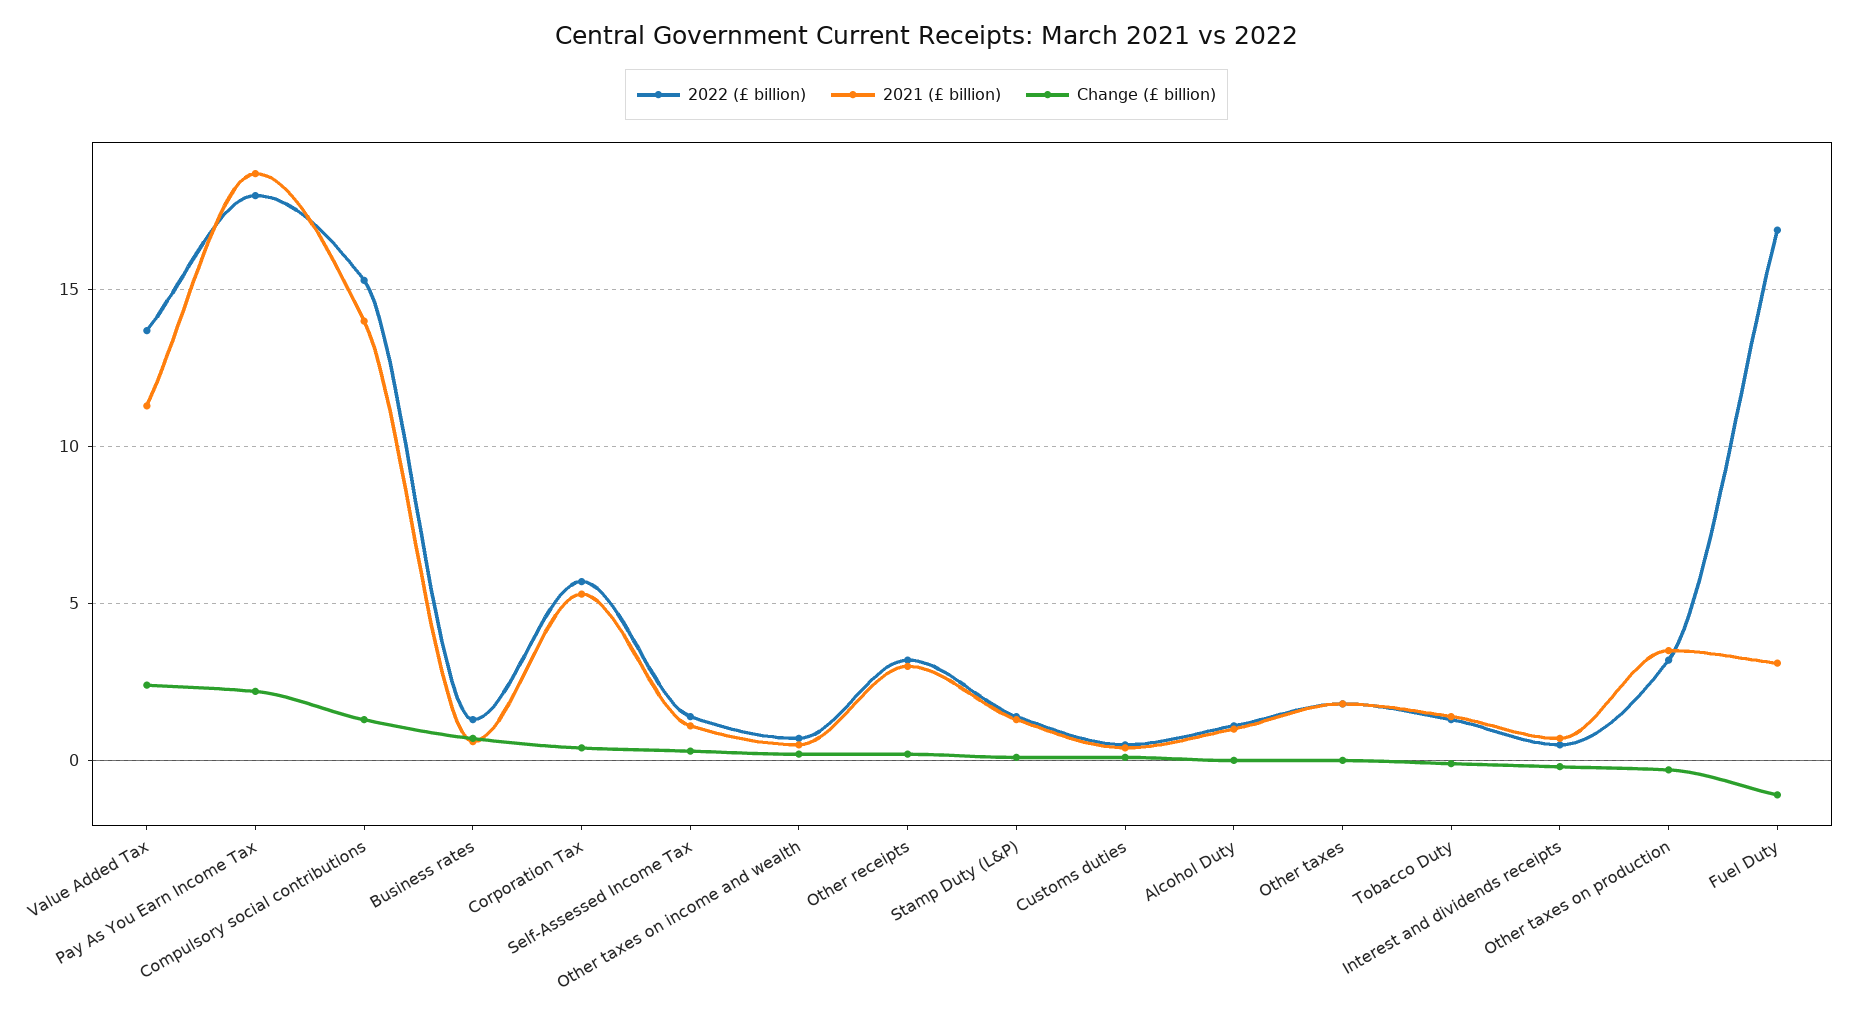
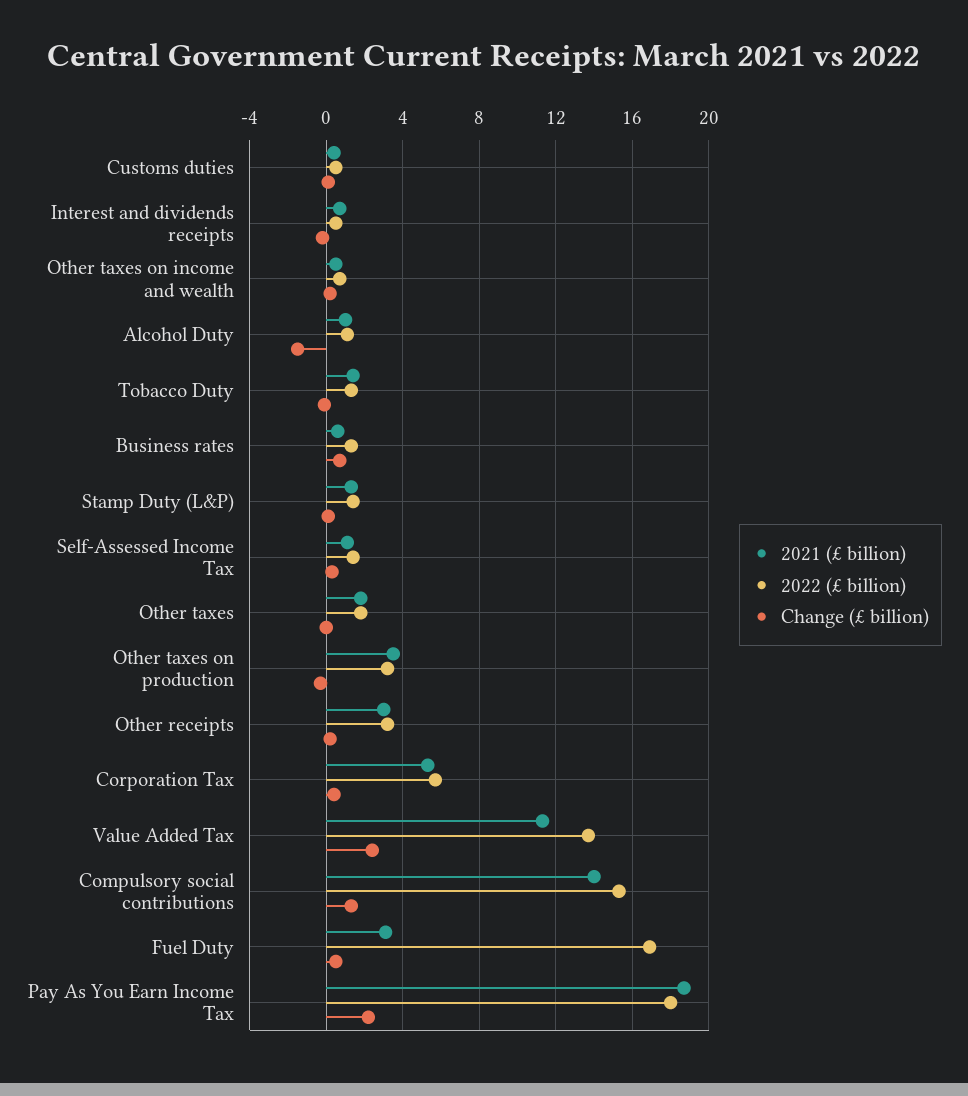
  {
    "2022 (£ billion)": {
      "Value Added Tax": 13.5,
      "Pay As You Earn Income Tax": 18,
      "Compulsory social contributions": 15.5,
      "Business rates": 1.5,
      "Corporation Tax": 5.5,
      "Self-Assessed Income Tax": 1.5,
      "Other taxes on income and wealth": 0.5,
      "Other receipts": 3,
      "Stamp Duty (L&P)": 1.5,
      "Customs duties": 0.5,
      "Alcohol Duty": 1,
      "Other taxes": 2,
      "Tobacco Duty": 1.5,
      "Interest and dividends receipts": 0.5,
      "Other taxes on production": 3,
      "Fuel Duty": 17
    },
    "2021 (£ billion)": {
      "Value Added Tax": 11.5,
      "Pay As You Earn Income Tax": 18.5,
      "Compulsory social contributions": 14,
      "Business rates": 0.5,
      "Corporation Tax": 5.5,
      "Self-Assessed Income Tax": 1,
      "Other taxes on income and wealth": 0.5,
      "Other receipts": 3,
      "Stamp Duty (L&P)": 1.5,
      "Customs duties": 0.5,
      "Alcohol Duty": 1,
      "Other taxes": 2,
      "Tobacco Duty": 1.5,
      "Interest and dividends receipts": 0.5,
      "Other taxes on production": 3.5,
      "Fuel Duty": 3
    },
    "Change (£ billion)": {
      "Value Added Tax": 2.5,
      "Pay As You Earn Income Tax": 2,
      "Compulsory social contributions": 1.5,
      "Business rates": 0.5,
      "Corporation Tax": 0.5,
      "Self-Assessed Income Tax": 0.5,
      "Other taxes on income and wealth": 0,
      "Other receipts": 0,
      "Stamp Duty (L&P)": 0,
      "Customs duties": 0,
-     "Alcohol Duty": 0,
+     "Alcohol Duty": -1.5,
      "Other taxes": 0,
      "Tobacco Duty": 0,
      "Interest and dividends receipts": 0,
      "Other taxes on production": -0.5,
-     "Fuel Duty": -1
+     "Fuel Duty": 0.5
    }
  }

